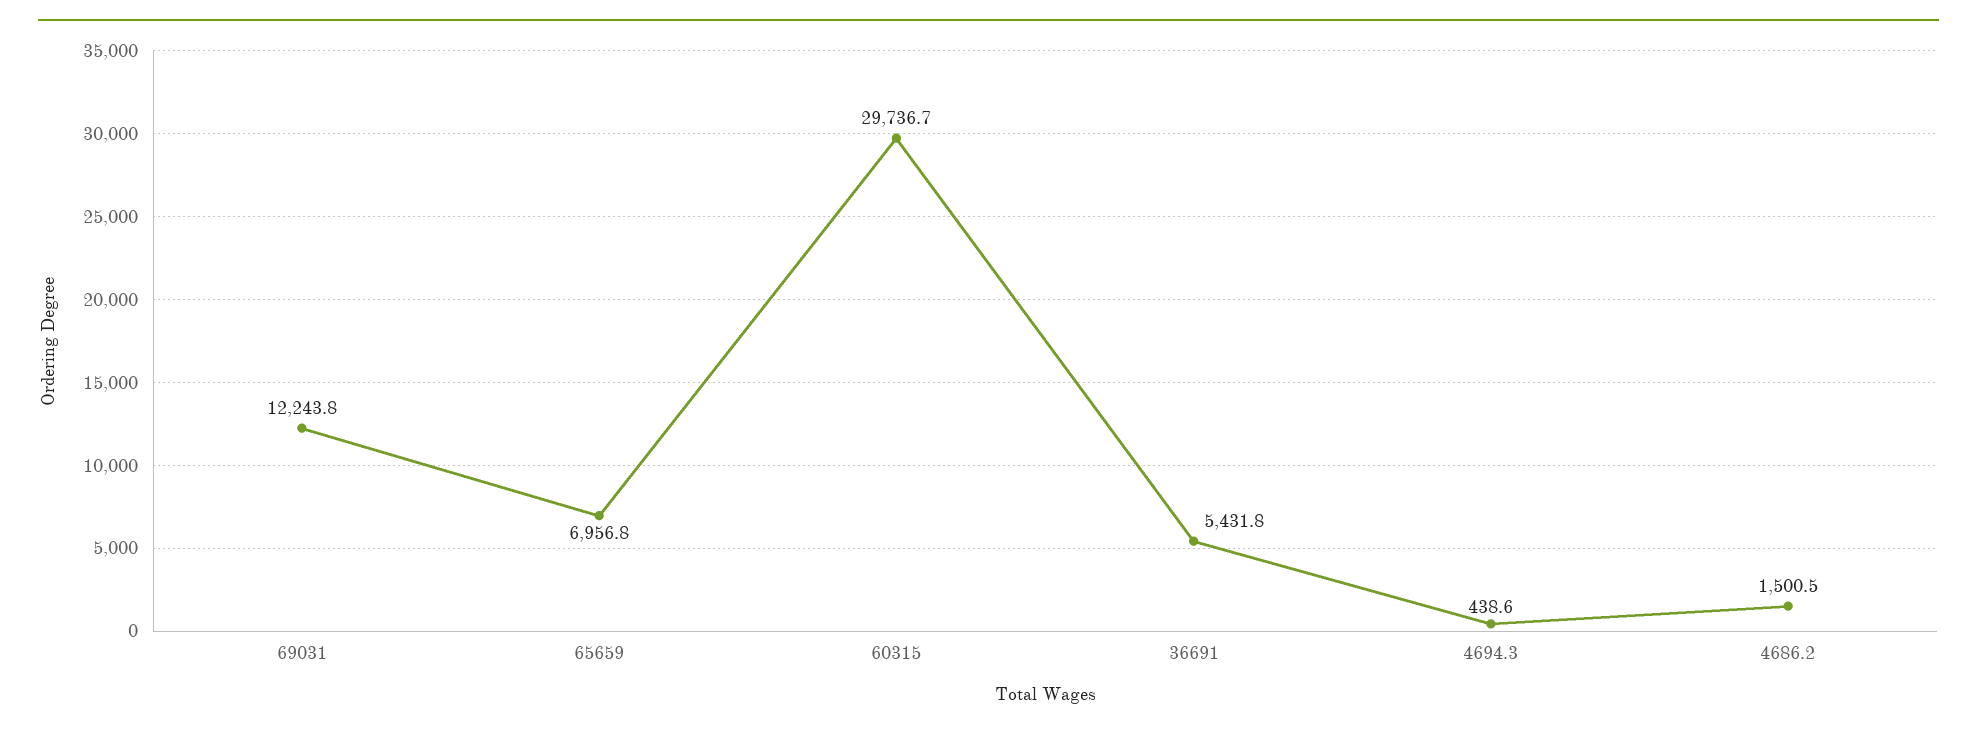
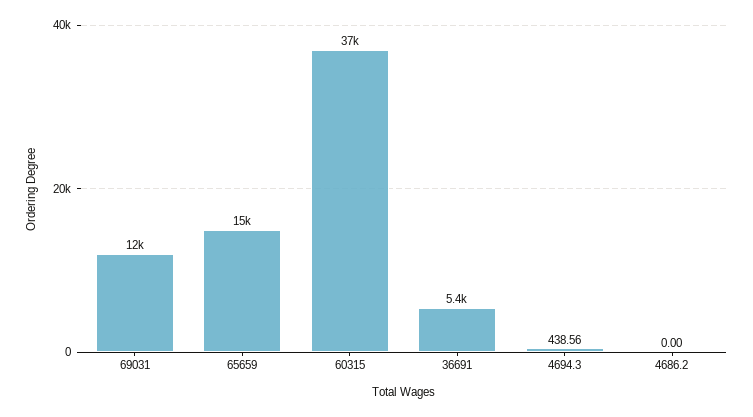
  {
    "69031": 12243.8,
-   "65659": 6956.8,
+   "65659": 15000,
-   "60315": 29736.7,
+   "60315": 37000,
    "36691": 5431.8,
    "4694.3": 438.56,
-   "4686.2": 1500.5
+   "4686.2": 0
  }

